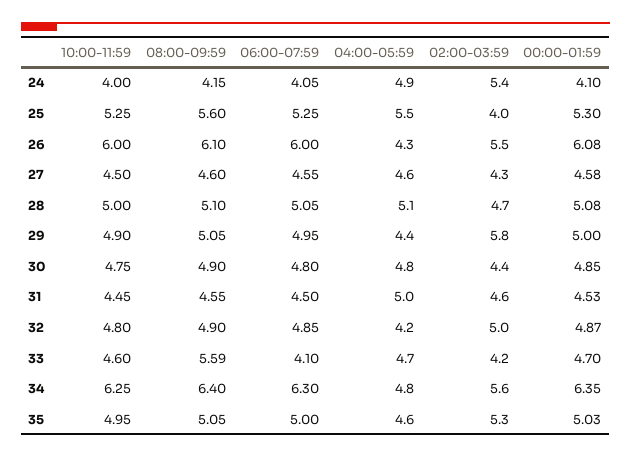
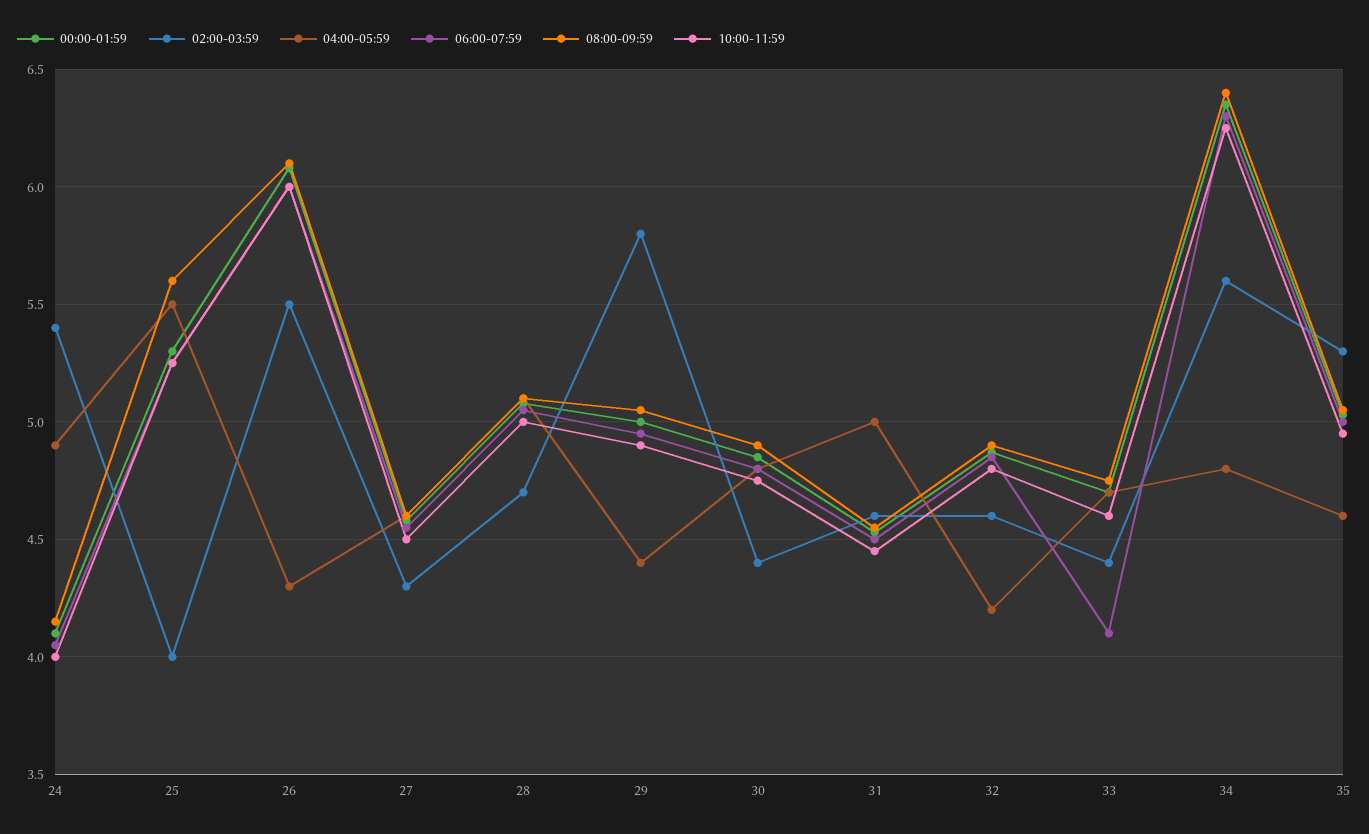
  {
    "10:00-11:59": {
      "24": 4,
      "25": 5.25,
      "26": 6,
      "27": 4.5,
      "28": 5,
      "29": 4.9,
      "30": 4.75,
      "31": 4.45,
      "32": 4.8,
      "33": 4.6,
      "34": 6.25,
      "35": 4.95
    },
    "08:00-09:59": {
      "24": 4.15,
      "25": 5.6,
      "26": 6.1,
      "27": 4.6,
      "28": 5.1,
      "29": 5.05,
      "30": 4.9,
      "31": 4.55,
      "32": 4.9,
-     "33": 5.59,
+     "33": 4.75,
      "34": 6.4,
      "35": 5.05
    },
    "06:00-07:59": {
      "24": 4.05,
      "25": 5.25,
      "26": 6,
      "27": 4.55,
      "28": 5.05,
      "29": 4.95,
      "30": 4.8,
      "31": 4.5,
      "32": 4.85,
      "33": 4.1,
      "34": 6.3,
      "35": 5
    },
    "04:00-05:59": {
      "24": 4.9,
      "25": 5.5,
      "26": 4.3,
      "27": 4.6,
      "28": 5.1,
      "29": 4.4,
      "30": 4.8,
      "31": 5,
      "32": 4.2,
      "33": 4.7,
      "34": 4.8,
      "35": 4.6
    },
    "02:00-03:59": {
      "24": 5.4,
      "25": 4,
      "26": 5.5,
      "27": 4.3,
      "28": 4.7,
      "29": 5.8,
      "30": 4.4,
      "31": 4.6,
-     "32": 5,
+     "32": 4.6,
-     "33": 4.2,
+     "33": 4.4,
      "34": 5.6,
      "35": 5.3
    },
    "00:00-01:59": {
      "24": 4.1,
      "25": 5.3,
      "26": 6.08,
      "27": 4.58,
      "28": 5.08,
      "29": 5,
      "30": 4.85,
      "31": 4.53,
      "32": 4.87,
      "33": 4.7,
      "34": 6.35,
      "35": 5.03
    }
  }

